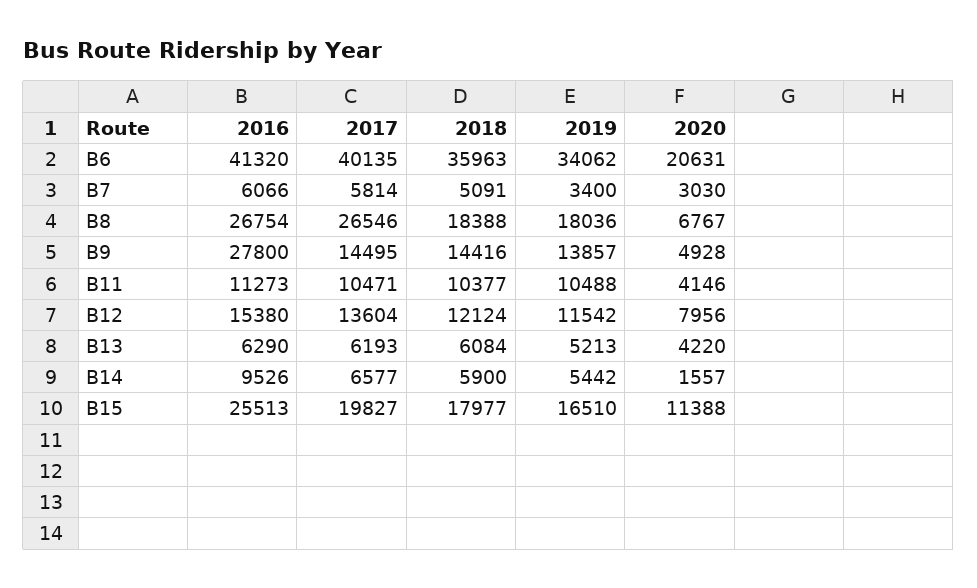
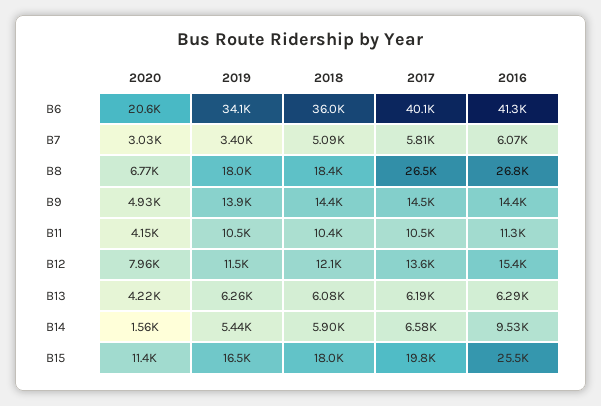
  {
    "2016": {
      "B6": 41320,
      "B7": 6066,
      "B8": 26754,
-     "B9": 27800,
+     "B9": 14400,
      "B11": 11273,
      "B12": 15380,
      "B13": 6290,
      "B14": 9526,
      "B15": 25513
    },
    "2017": {
      "B6": 40135,
      "B7": 5814,
      "B8": 26546,
      "B9": 14495,
      "B11": 10471,
      "B12": 13604,
      "B13": 6193,
      "B14": 6577,
      "B15": 19827
    },
    "2018": {
      "B6": 35963,
      "B7": 5091,
      "B8": 18388,
      "B9": 14416,
      "B11": 10377,
      "B12": 12124,
      "B13": 6084,
      "B14": 5900,
      "B15": 17977
    },
    "2019": {
      "B6": 34062,
      "B7": 3400,
      "B8": 18036,
      "B9": 13857,
      "B11": 10488,
      "B12": 11542,
-     "B13": 5213,
+     "B13": 6260,
      "B14": 5442,
      "B15": 16510
    },
    "2020": {
      "B6": 20631,
      "B7": 3030,
      "B8": 6767,
      "B9": 4928,
      "B11": 4146,
      "B12": 7956,
      "B13": 4220,
      "B14": 1557,
      "B15": 11388
    }
  }

